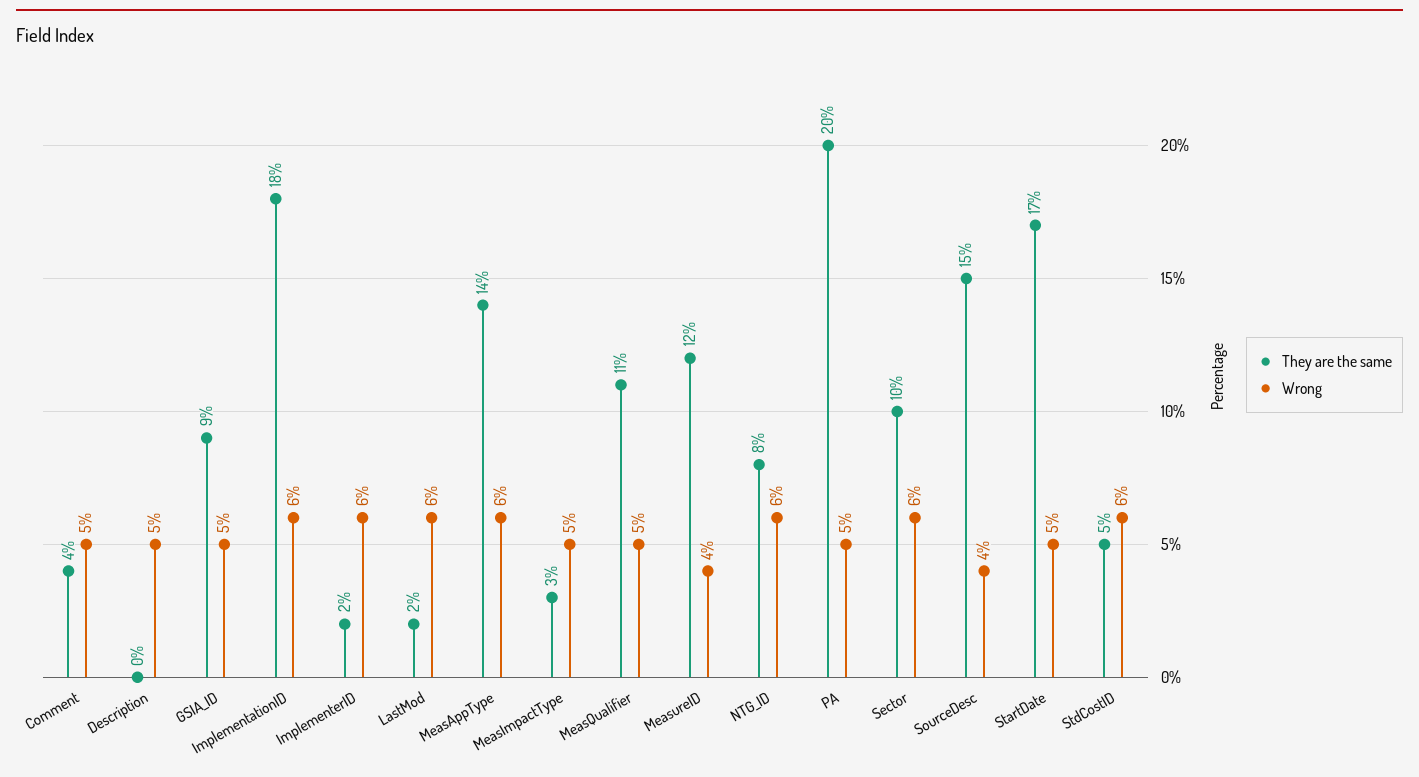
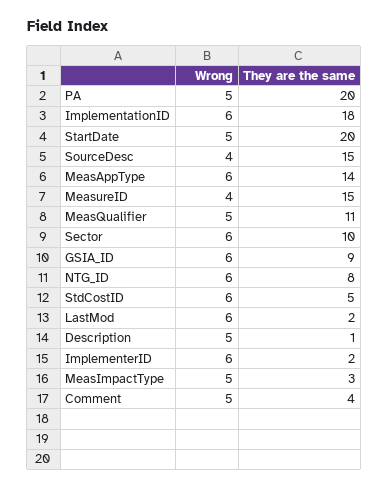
  {
    "They are the same": {
      "Comment": 4,
-     "Description": 0,
+     "Description": 1,
      "GSIA_ID": 9,
      "ImplementationID": 18,
      "ImplementerID": 2,
      "LastMod": 2,
      "MeasAppType": 14,
      "MeasImpactType": 3,
      "MeasQualifier": 11,
-     "MeasureID": 12,
+     "MeasureID": 15,
      "NTG_ID": 8,
      "PA": 20,
      "Sector": 10,
      "SourceDesc": 15,
-     "StartDate": 17,
+     "StartDate": 20,
      "StdCostID": 5
    },
    "Wrong": {
      "Comment": 5,
      "Description": 5,
-     "GSIA_ID": 5,
+     "GSIA_ID": 6,
      "ImplementationID": 6,
      "ImplementerID": 6,
      "LastMod": 6,
      "MeasAppType": 6,
      "MeasImpactType": 5,
      "MeasQualifier": 5,
      "MeasureID": 4,
      "NTG_ID": 6,
      "PA": 5,
      "Sector": 6,
      "SourceDesc": 4,
      "StartDate": 5,
      "StdCostID": 6
    }
  }

